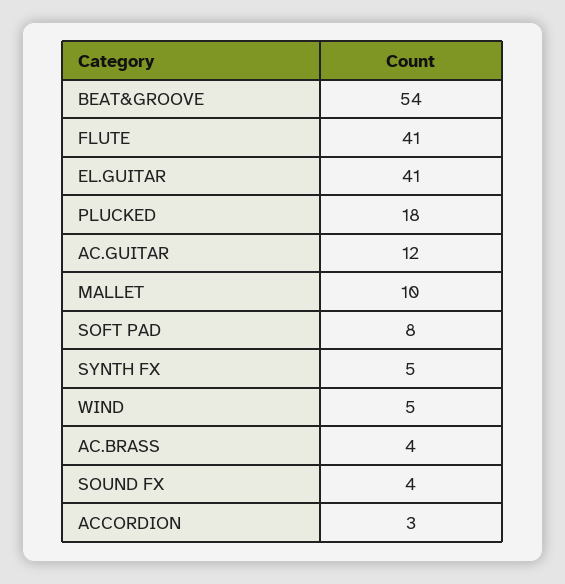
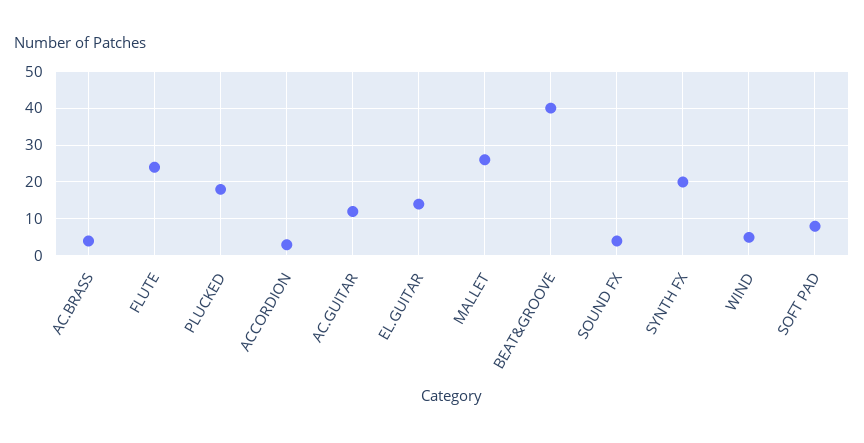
  {
-   "BEAT&GROOVE": 54,
+   "BEAT&GROOVE": 40,
-   "FLUTE": 41,
+   "FLUTE": 25,
-   "EL.GUITAR": 41,
+   "EL.GUITAR": 15,
    "PLUCKED": 18,
    "AC.GUITAR": 12,
-   "MALLET": 10,
+   "MALLET": 25,
    "SOFT PAD": 8,
-   "SYNTH FX": 5,
+   "SYNTH FX": 20,
    "WIND": 5,
    "AC.BRASS": 4,
    "SOUND FX": 4,
    "ACCORDION": 3
  }

